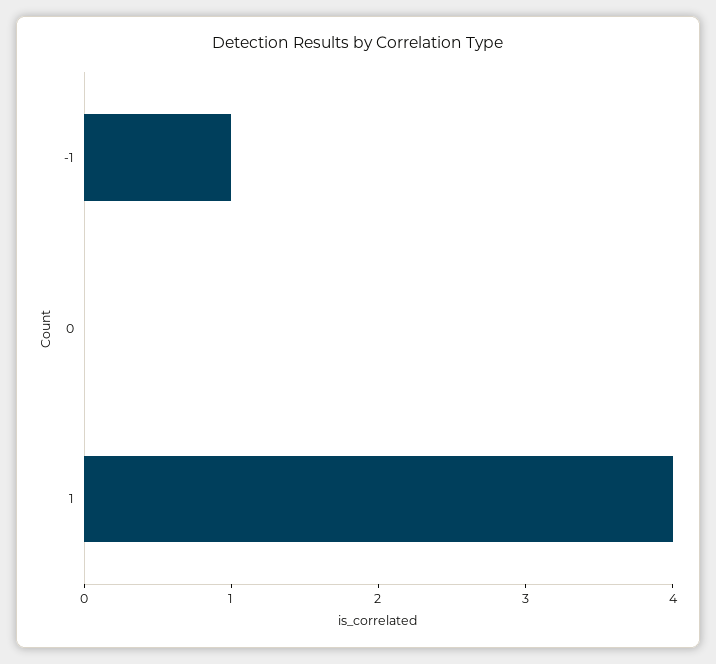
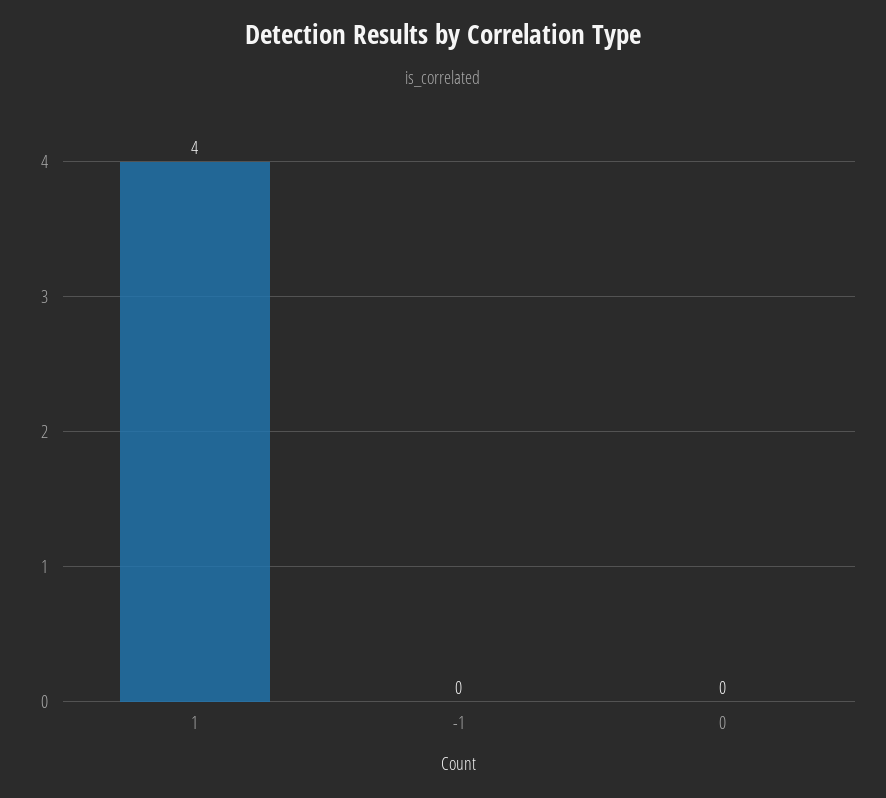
  {
-   "-1": 1,
+   "-1": 0,
    "0": 0,
    "1": 4
  }

